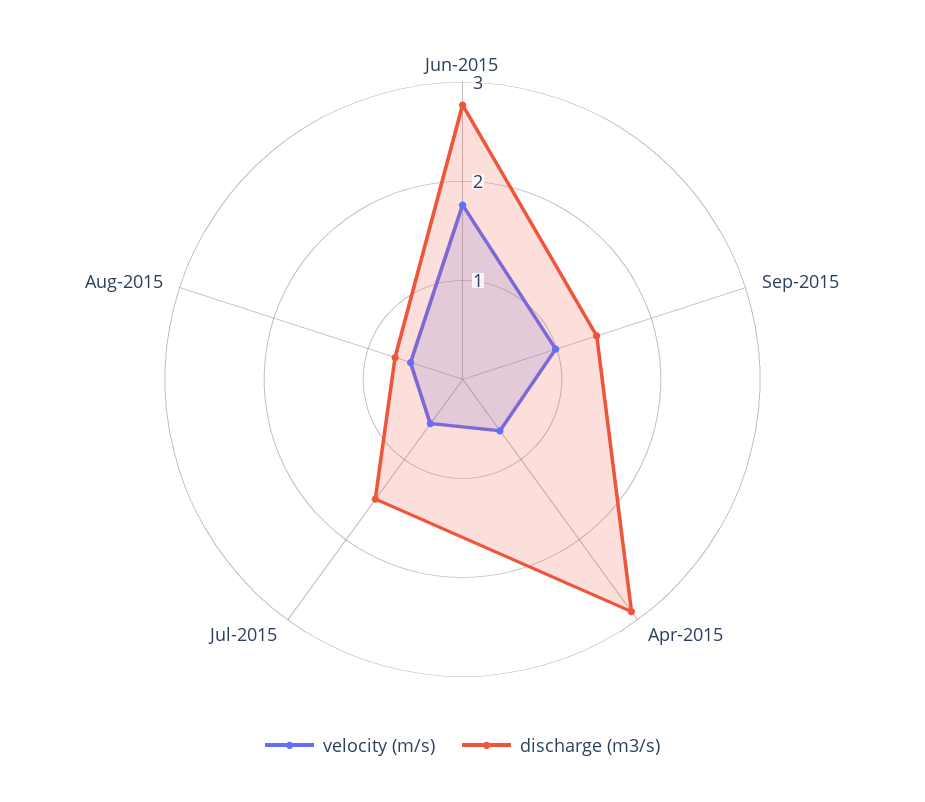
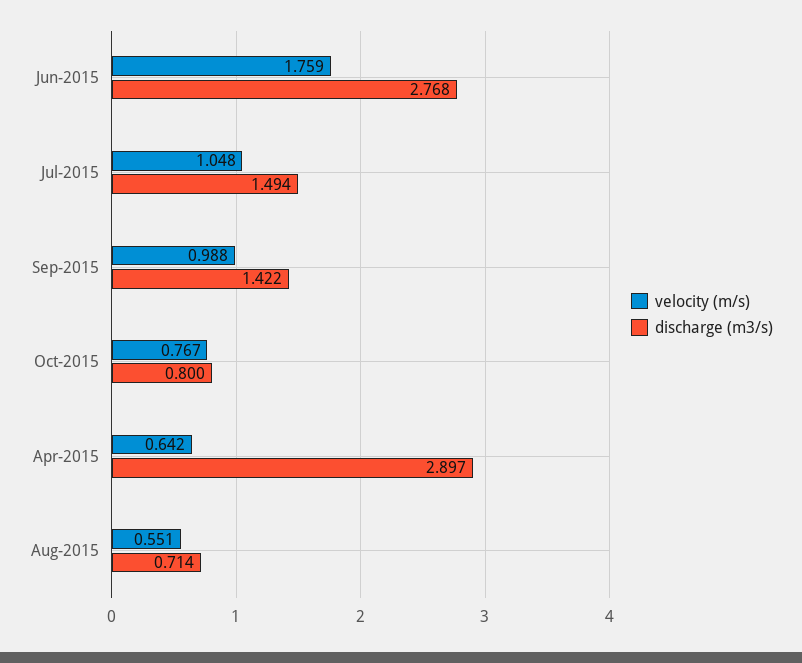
  {
    "velocity (m/s)": {
      "Jun-2015": 1.759,
      "Sep-2015": 0.988,
      "Apr-2015": 0.642,
-     "Jul-2015": 0.6,
+     "Jul-2015": 1.048,
-     "Aug-2015": 0.551
+     "Aug-2015": 0.551,
+     "Oct-2015": 0.767
    },
    "discharge (m3/s)": {
      "Jun-2015": 2.768,
      "Sep-2015": 1.422,
      "Apr-2015": 2.897,
      "Jul-2015": 1.494,
-     "Aug-2015": 0.714
+     "Aug-2015": 0.714,
+     "Oct-2015": 0.8
    }
  }

